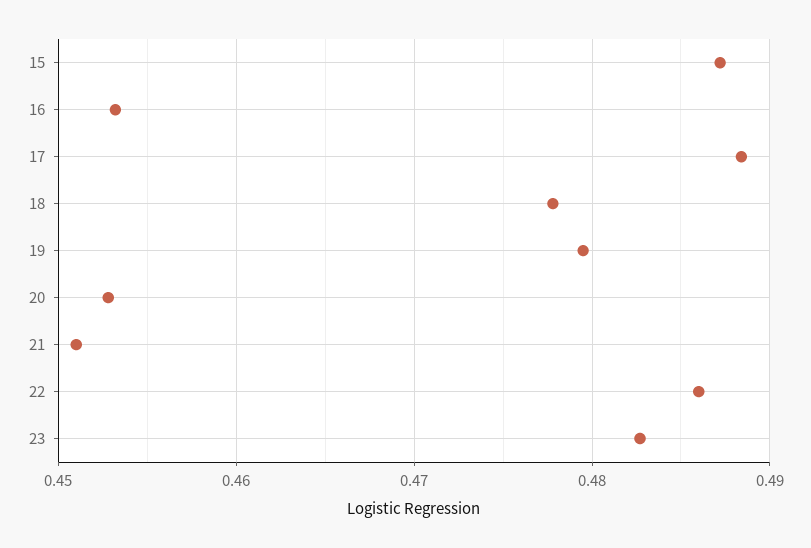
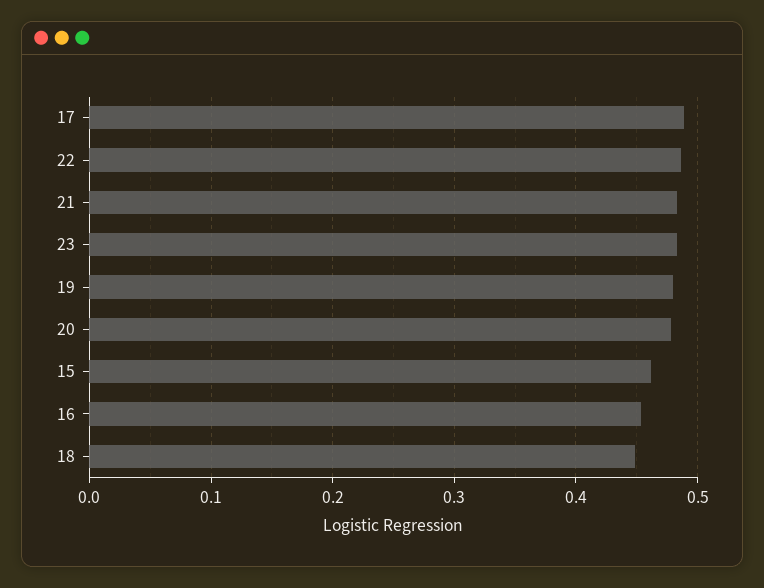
  {
-   "15": 0.487,
+   "15": 0.46,
    "16": 0.453,
    "17": 0.488,
-   "18": 0.478,
+   "18": 0.45,
    "19": 0.48,
-   "20": 0.453,
+   "20": 0.48,
-   "21": 0.451,
+   "21": 0.48,
    "22": 0.486,
    "23": 0.483
  }

